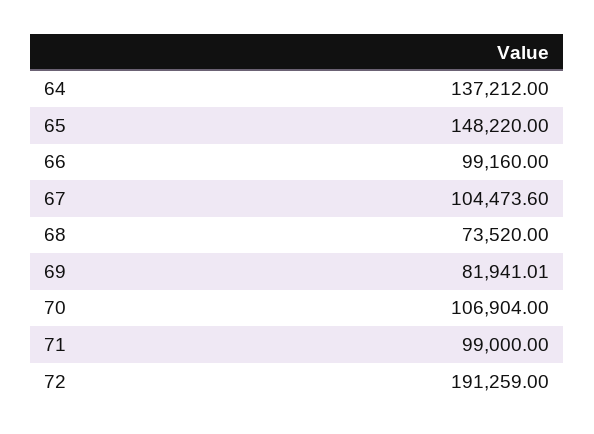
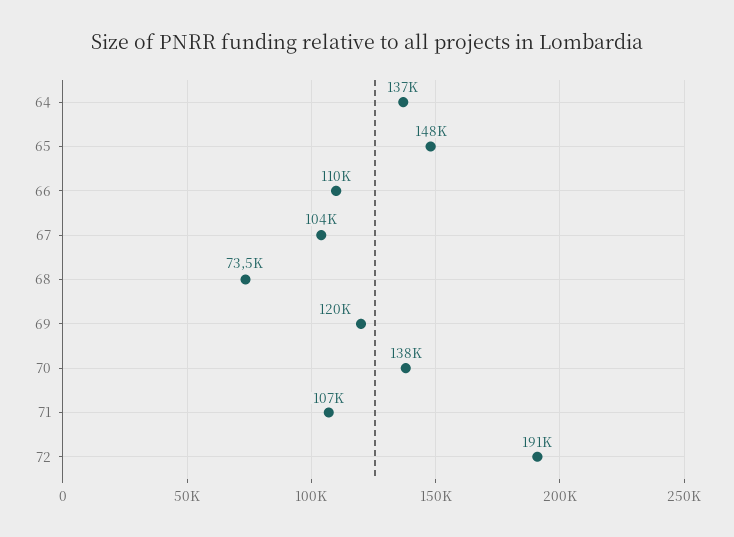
  {
    "64": 137212,
    "65": 148220,
-   "66": 99160,
+   "66": 110000,
    "67": 104473.6,
    "68": 73520,
-   "69": 81941.01,
+   "69": 120000,
-   "70": 106904,
+   "70": 138000,
-   "71": 99000,
+   "71": 107000,
    "72": 191259
  }

